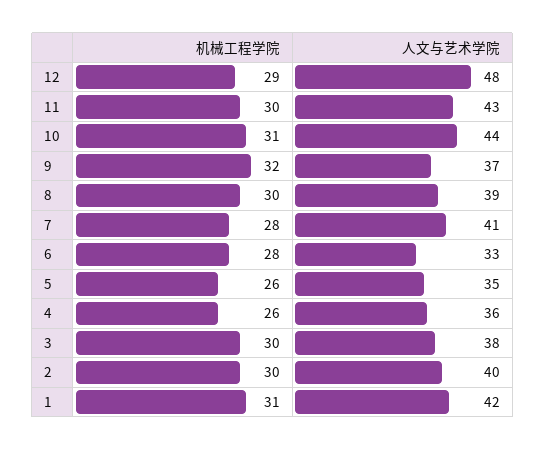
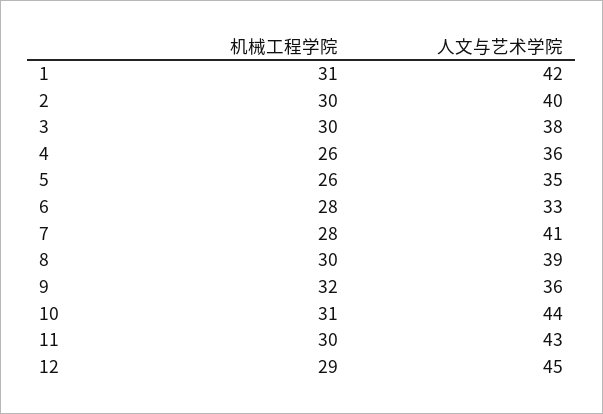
  {
    "机械工程学院": {
      "12": 29,
      "11": 30,
      "10": 31,
      "9": 32,
      "8": 30,
      "7": 28,
      "6": 28,
      "5": 26,
      "4": 26,
      "3": 30,
      "2": 30,
      "1": 31
    },
    "人文与艺术学院": {
-     "12": 48,
+     "12": 45,
      "11": 43,
      "10": 44,
-     "9": 37,
+     "9": 36,
      "8": 39,
      "7": 41,
      "6": 33,
      "5": 35,
      "4": 36,
      "3": 38,
      "2": 40,
      "1": 42
    }
  }

